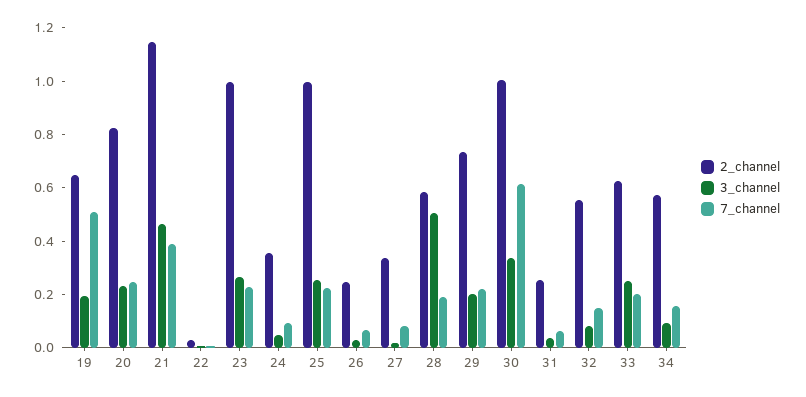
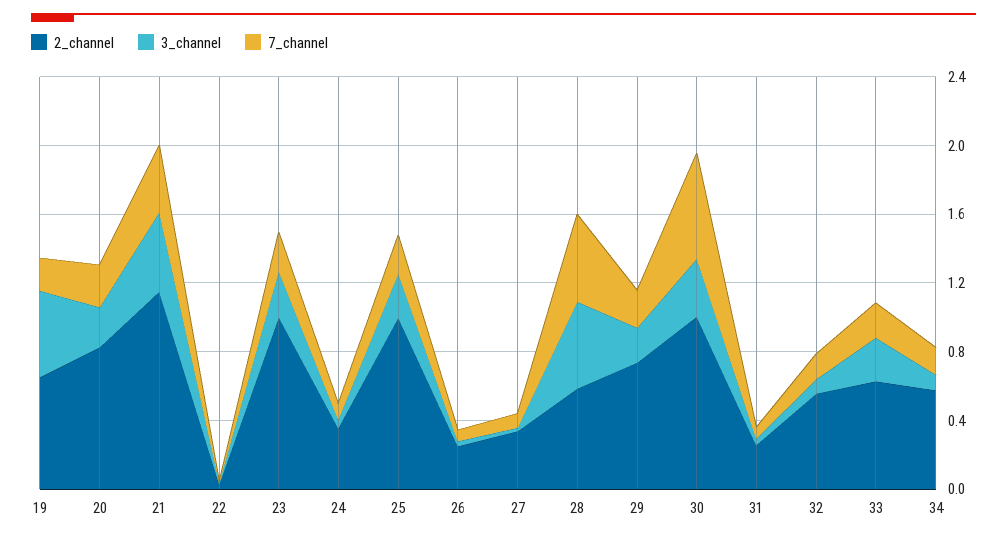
  {
    "2_channel": {
      "19": 0.65,
      "20": 0.8,
      "21": 1.15,
      "22": 0.05,
      "23": 1,
      "24": 0.35,
      "25": 1,
      "26": 0.25,
      "27": 0.35,
      "28": 0.6,
      "29": 0.75,
      "30": 1,
      "31": 0.25,
      "32": 0.55,
      "33": 0.65,
      "34": 0.55
    },
    "3_channel": {
-     "19": 0.2,
+     "19": 0.5,
      "20": 0.25,
      "21": 0.45,
      "22": 0,
      "23": 0.25,
      "24": 0.05,
      "25": 0.25,
      "26": 0.05,
      "27": 0,
      "28": 0.5,
      "29": 0.2,
      "30": 0.35,
      "31": 0.05,
      "32": 0.1,
      "33": 0.25,
      "34": 0.1
    },
    "7_channel": {
-     "19": 0.5,
+     "19": 0.2,
      "20": 0.25,
      "21": 0.4,
      "22": 0,
      "23": 0.25,
      "24": 0.1,
      "25": 0.2,
      "26": 0.05,
      "27": 0.1,
-     "28": 0.2,
+     "28": 0.5,
      "29": 0.2,
      "30": 0.6,
      "31": 0.05,
      "32": 0.15,
      "33": 0.2,
      "34": 0.15
    }
  }

